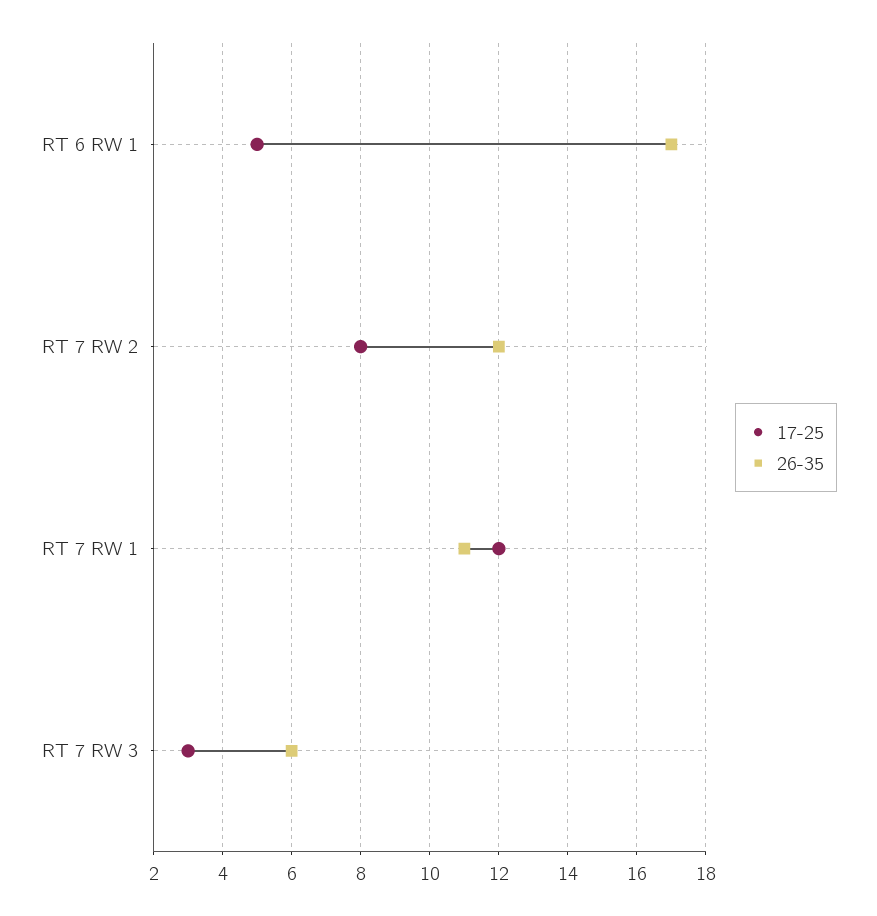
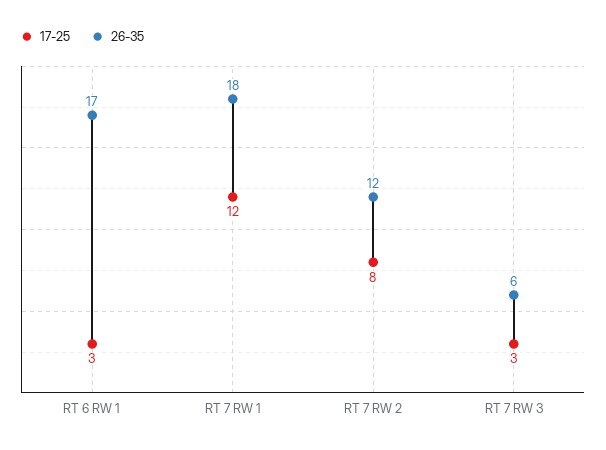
  {
    "17-25": {
-     "RT 6 RW 1": 5,
+     "RT 6 RW 1": 3,
      "RT 7 RW 2": 8,
      "RT 7 RW 1": 12,
      "RT 7 RW 3": 3
    },
    "26-35": {
      "RT 6 RW 1": 17,
      "RT 7 RW 2": 12,
-     "RT 7 RW 1": 11,
+     "RT 7 RW 1": 18,
      "RT 7 RW 3": 6
    }
  }

